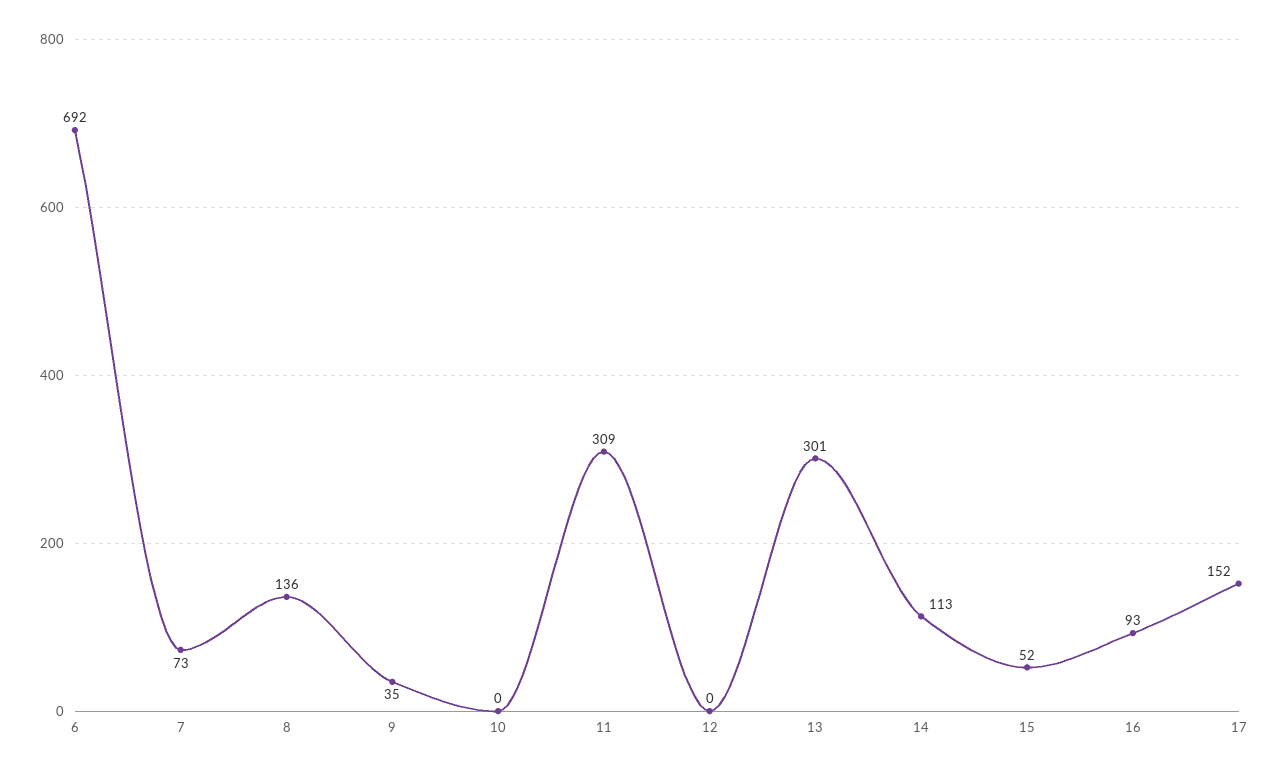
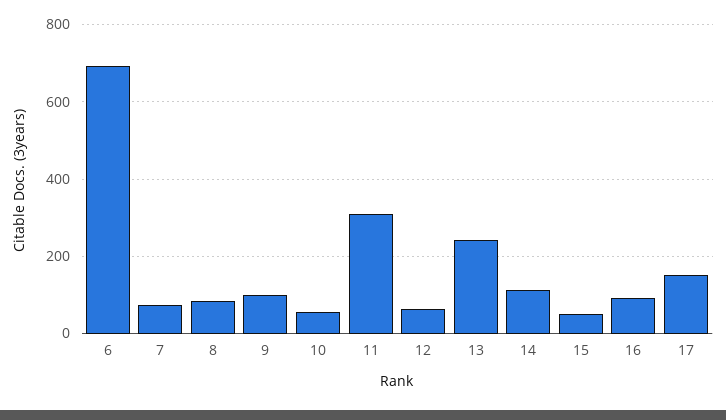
  {
    "6": 692,
    "7": 73,
-   "8": 136,
+   "8": 80,
-   "9": 35,
+   "9": 100,
-   "10": 0,
+   "10": 60,
    "11": 309,
-   "12": 0,
+   "12": 60,
-   "13": 301,
+   "13": 240,
    "14": 113,
    "15": 52,
    "16": 93,
    "17": 152
  }

